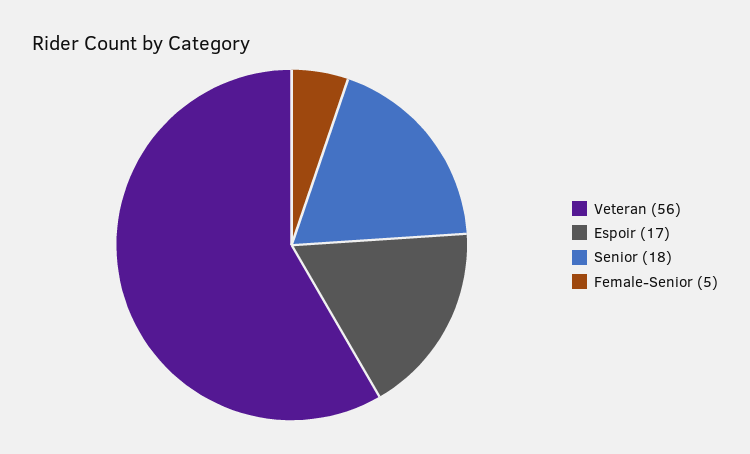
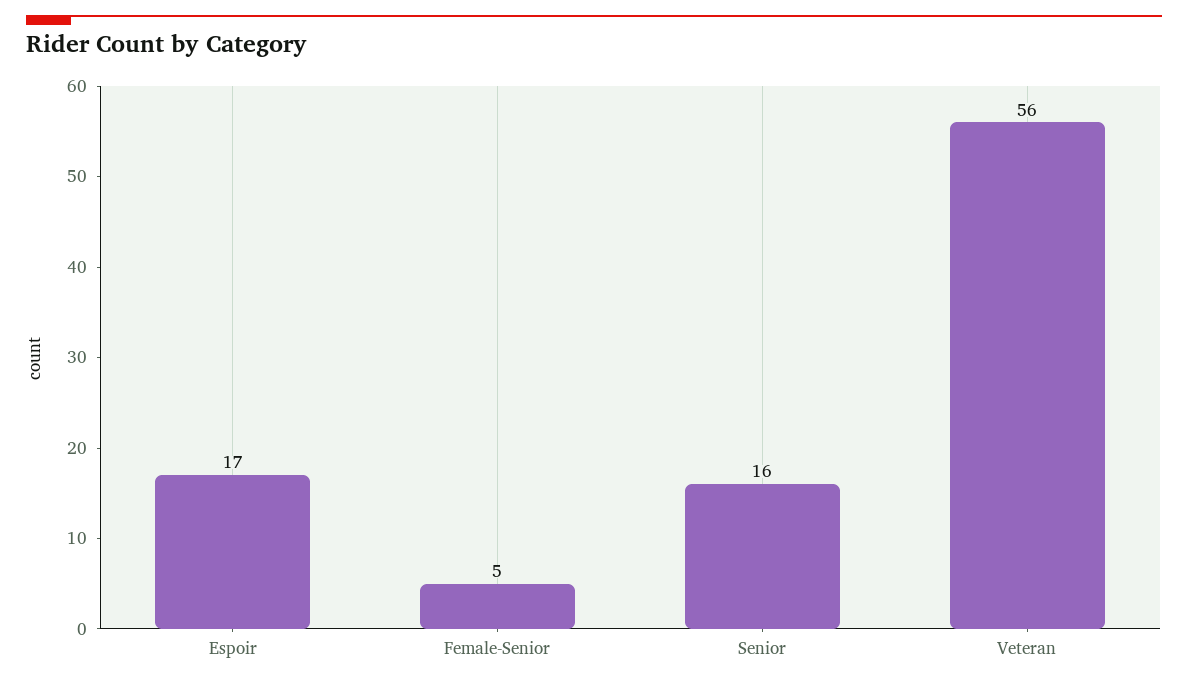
  {
    "Veteran": 56,
    "Espoir": 17,
-   "Senior": 18,
+   "Senior": 16,
    "Female-Senior": 5
  }

